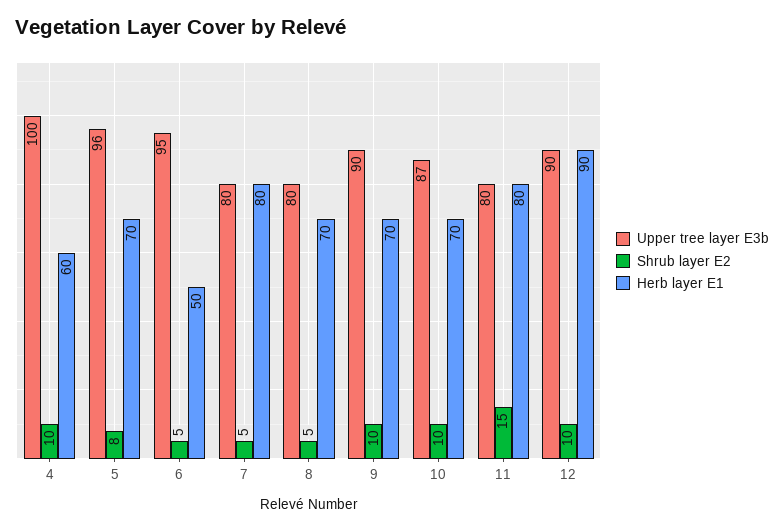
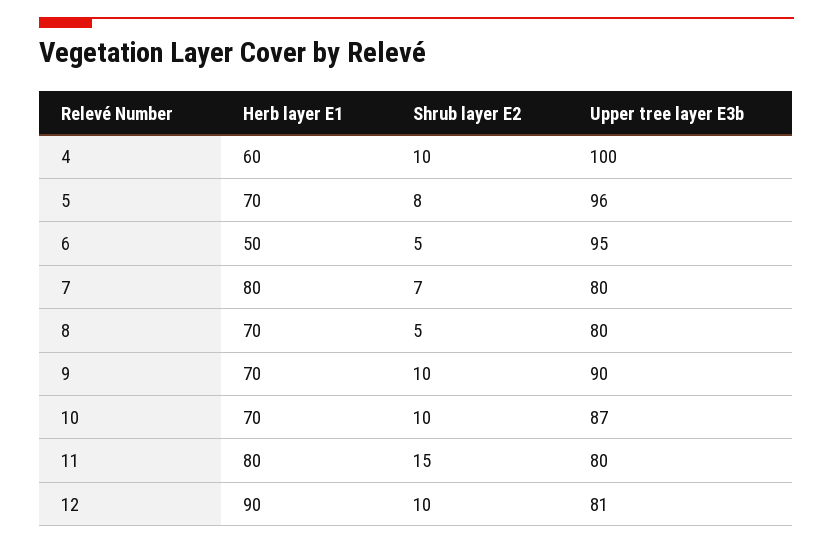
  {
    "Upper tree layer E3b": {
      "4": 100,
      "5": 96,
      "6": 95,
      "7": 80,
      "8": 80,
      "9": 90,
      "10": 87,
      "11": 80,
-     "12": 90
+     "12": 81
    },
    "Shrub layer E2": {
      "4": 10,
      "5": 8,
      "6": 5,
-     "7": 5,
+     "7": 7,
      "8": 5,
      "9": 10,
      "10": 10,
      "11": 15,
      "12": 10
    },
    "Herb layer E1": {
      "4": 60,
      "5": 70,
      "6": 50,
      "7": 80,
      "8": 70,
      "9": 70,
      "10": 70,
      "11": 80,
      "12": 90
    }
  }

